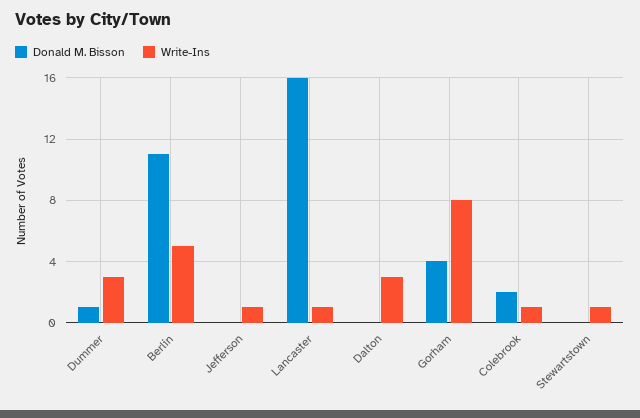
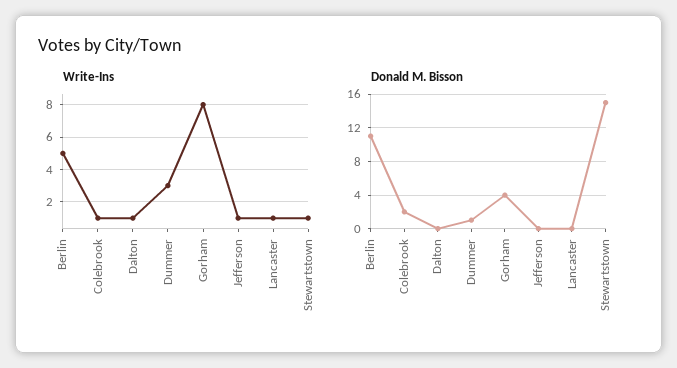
  {
    "Donald M. Bisson": {
      "Dummer": 1,
      "Berlin": 11,
      "Jefferson": 0,
-     "Lancaster": 16,
+     "Lancaster": 0,
      "Dalton": 0,
      "Gorham": 4,
      "Colebrook": 2,
-     "Stewartstown": 0
+     "Stewartstown": 15
    },
    "Write-Ins": {
      "Dummer": 3,
      "Berlin": 5,
      "Jefferson": 1,
      "Lancaster": 1,
-     "Dalton": 3,
+     "Dalton": 1,
      "Gorham": 8,
      "Colebrook": 1,
      "Stewartstown": 1
    }
  }

